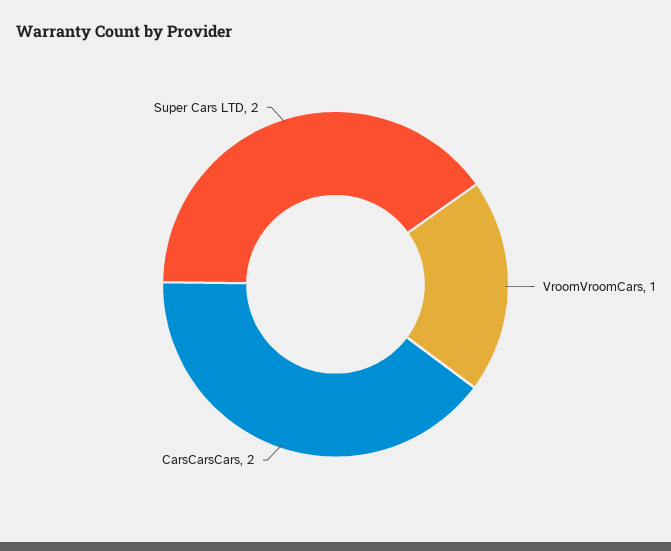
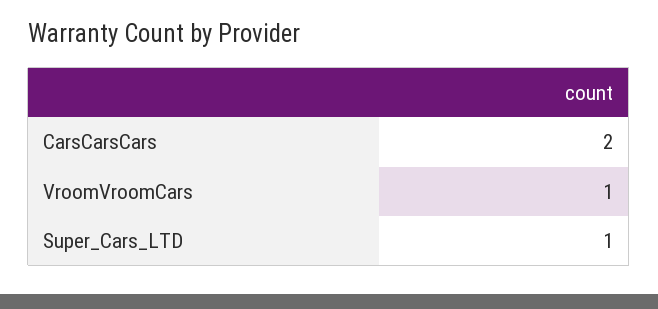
  {
    "VroomVroomCars": 1,
    "CarsCarsCars": 2,
-   "Super Cars LTD": 2
+   "Super Cars LTD": 1
  }

